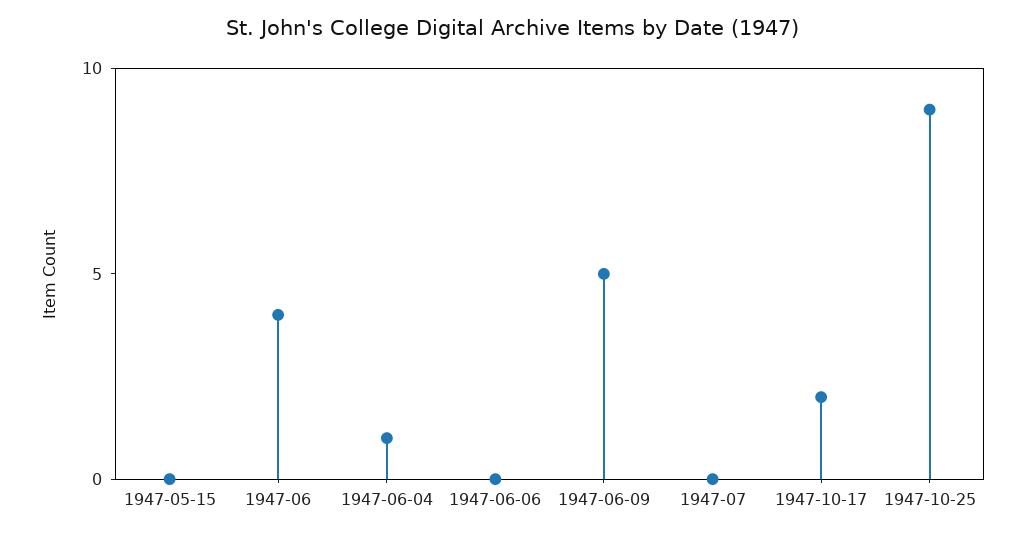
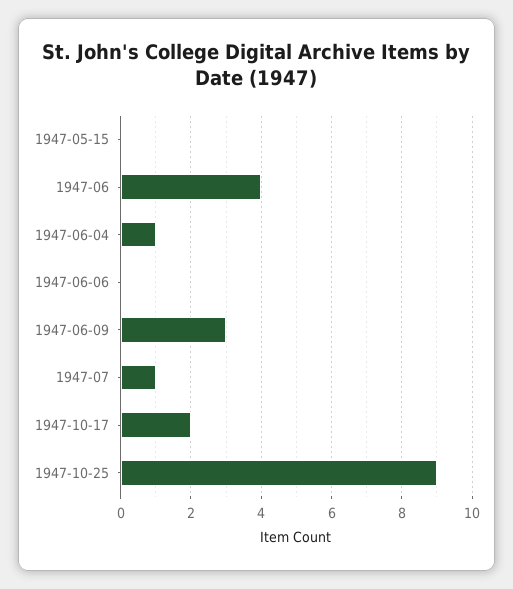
  {
    "1947-05-15": 0,
    "1947-06": 4,
    "1947-06-04": 1,
    "1947-06-06": 0,
-   "1947-06-09": 5,
+   "1947-06-09": 3,
-   "1947-07": 0,
+   "1947-07": 1,
    "1947-10-17": 2,
    "1947-10-25": 9
  }

